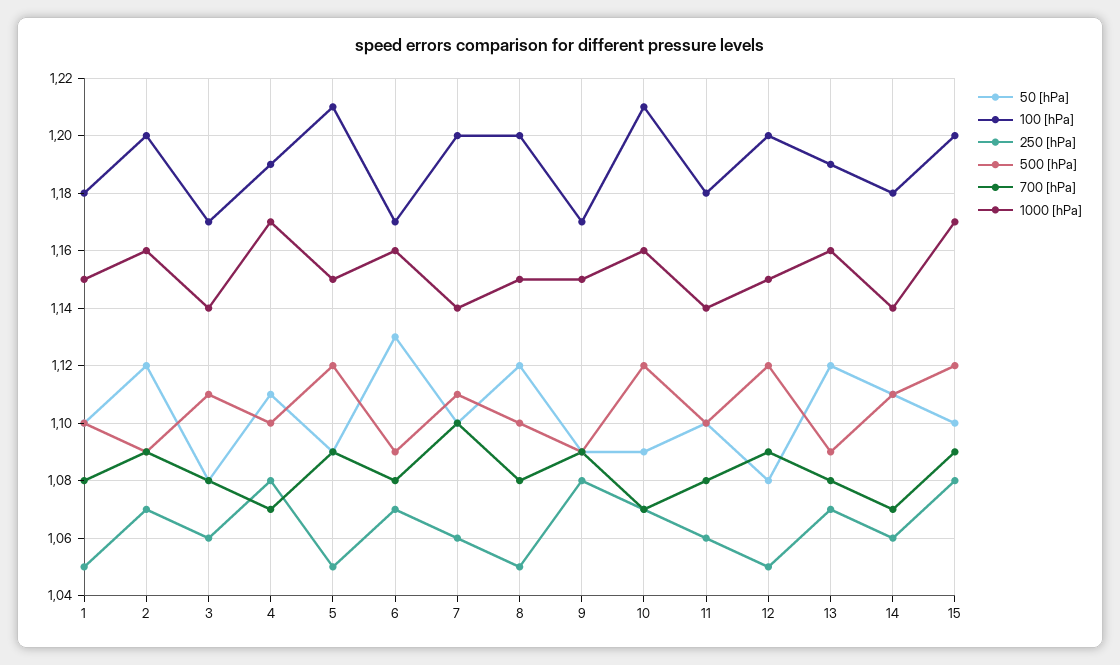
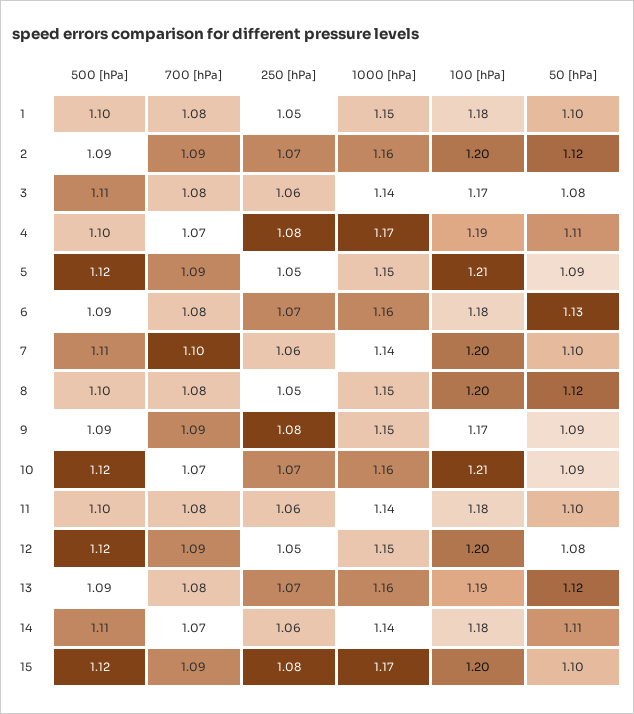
  {
    "50 [hPa]": {
      "1": 1.1,
      "2": 1.12,
      "3": 1.08,
      "4": 1.11,
      "5": 1.09,
      "6": 1.13,
      "7": 1.1,
      "8": 1.12,
      "9": 1.09,
      "10": 1.09,
      "11": 1.1,
      "12": 1.08,
      "13": 1.12,
      "14": 1.11,
      "15": 1.1
    },
    "100 [hPa]": {
      "1": 1.18,
      "2": 1.2,
      "3": 1.17,
      "4": 1.19,
      "5": 1.21,
-     "6": 1.17,
+     "6": 1.18,
      "7": 1.2,
      "8": 1.2,
      "9": 1.17,
      "10": 1.21,
      "11": 1.18,
      "12": 1.2,
      "13": 1.19,
      "14": 1.18,
      "15": 1.2
    },
    "250 [hPa]": {
      "1": 1.05,
      "2": 1.07,
      "3": 1.06,
      "4": 1.08,
      "5": 1.05,
      "6": 1.07,
      "7": 1.06,
      "8": 1.05,
      "9": 1.08,
      "10": 1.07,
      "11": 1.06,
      "12": 1.05,
      "13": 1.07,
      "14": 1.06,
      "15": 1.08
    },
    "500 [hPa]": {
      "1": 1.1,
      "2": 1.09,
      "3": 1.11,
      "4": 1.1,
      "5": 1.12,
      "6": 1.09,
      "7": 1.11,
      "8": 1.1,
      "9": 1.09,
      "10": 1.12,
      "11": 1.1,
      "12": 1.12,
      "13": 1.09,
      "14": 1.11,
      "15": 1.12
    },
    "700 [hPa]": {
      "1": 1.08,
      "2": 1.09,
      "3": 1.08,
      "4": 1.07,
      "5": 1.09,
      "6": 1.08,
      "7": 1.1,
      "8": 1.08,
      "9": 1.09,
      "10": 1.07,
      "11": 1.08,
      "12": 1.09,
      "13": 1.08,
      "14": 1.07,
      "15": 1.09
    },
    "1000 [hPa]": {
      "1": 1.15,
      "2": 1.16,
      "3": 1.14,
      "4": 1.17,
      "5": 1.15,
      "6": 1.16,
      "7": 1.14,
      "8": 1.15,
      "9": 1.15,
      "10": 1.16,
      "11": 1.14,
      "12": 1.15,
      "13": 1.16,
      "14": 1.14,
      "15": 1.17
    }
  }

